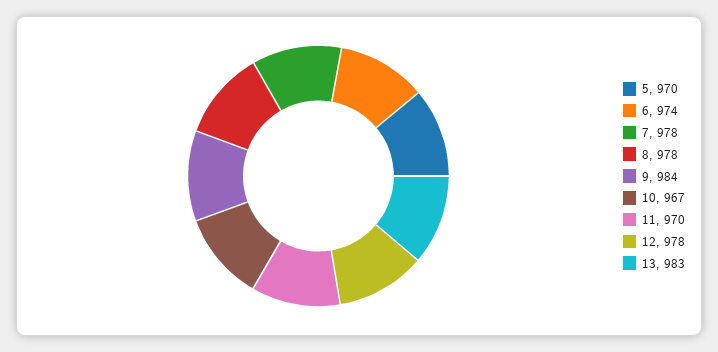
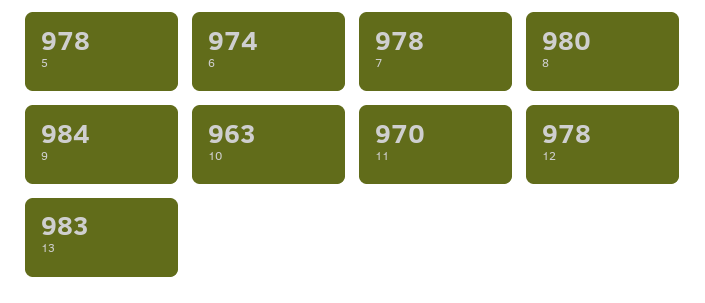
  {
-   "5": 970,
+   "5": 978,
    "6": 974,
    "7": 978,
-   "8": 978,
+   "8": 980,
    "9": 984,
-   "10": 967,
+   "10": 963,
    "11": 970,
    "12": 978,
    "13": 983
  }

